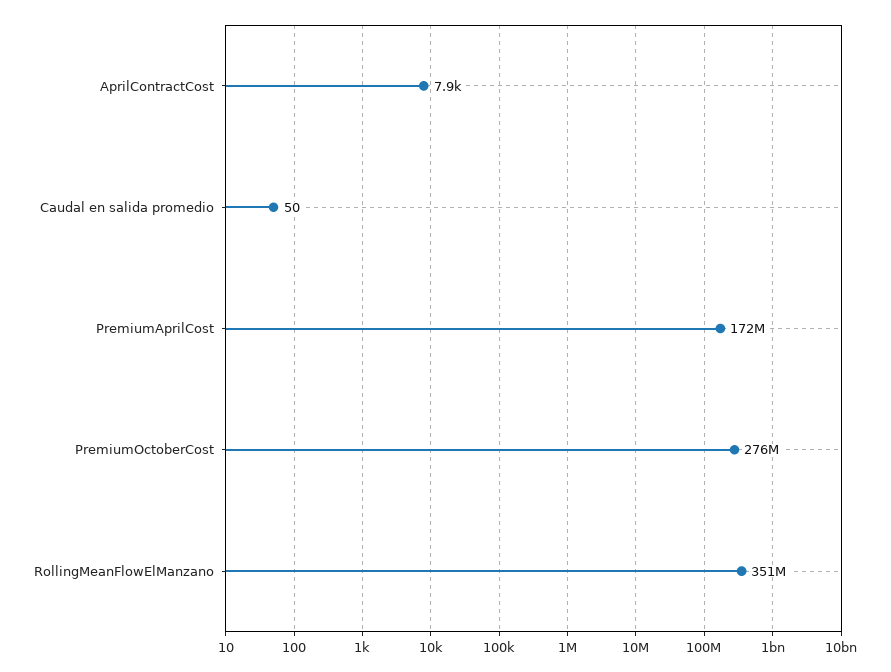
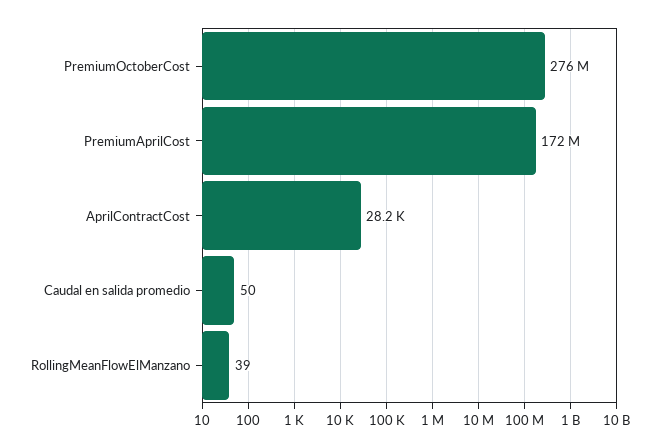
  {
-   "AprilContractCost": 7900,
+   "AprilContractCost": 28200,
    "Caudal en salida promedio": 50,
    "PremiumAprilCost": 172000000,
    "PremiumOctoberCost": 276000000,
-   "RollingMeanFlowElManzano": 351000000
+   "RollingMeanFlowElManzano": 39
  }

